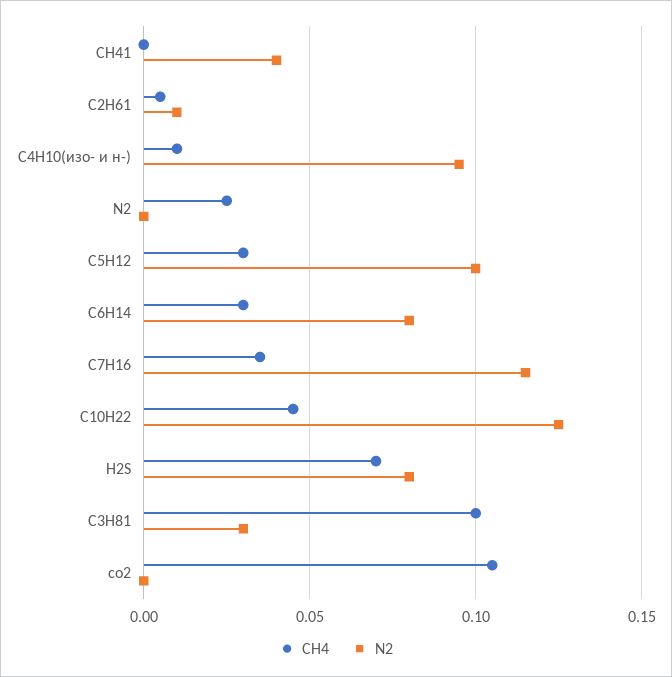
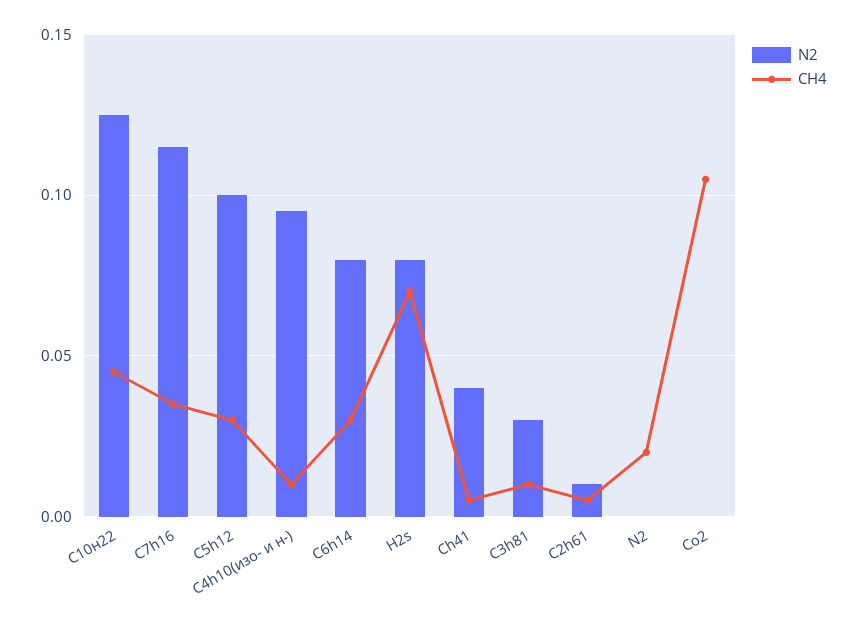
  {
    "CH4": {
-     "CH41": 0,
+     "CH41": 0.005,
      "C2H61": 0.005,
      "C4H10(изо- и н-)": 0.01,
-     "N2": 0.025,
+     "N2": 0.02,
      "C5H12": 0.03,
      "C6H14": 0.03,
      "C7H16": 0.035,
      "С10Н22": 0.045,
      "H2S": 0.07,
-     "C3H81": 0.1,
+     "C3H81": 0.01,
      "co2": 0.105
    },
    "N2": {
      "CH41": 0.04,
      "C2H61": 0.01,
      "C4H10(изо- и н-)": 0.095,
      "N2": 0,
      "C5H12": 0.1,
      "C6H14": 0.08,
      "C7H16": 0.115,
      "С10Н22": 0.125,
      "H2S": 0.08,
      "C3H81": 0.03,
      "co2": 0
    }
  }

